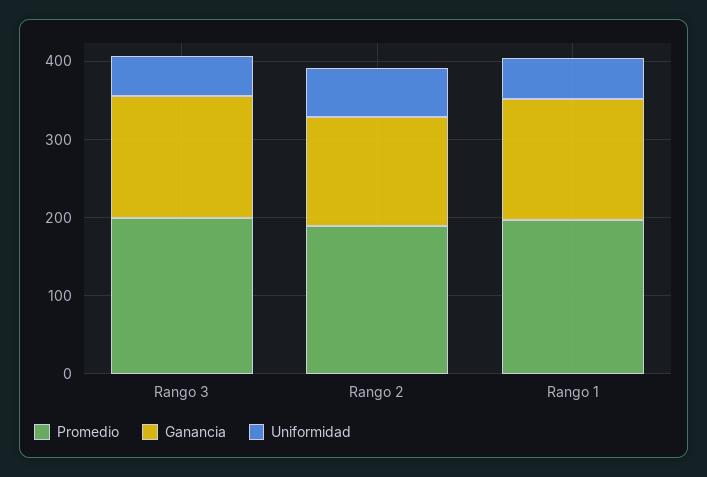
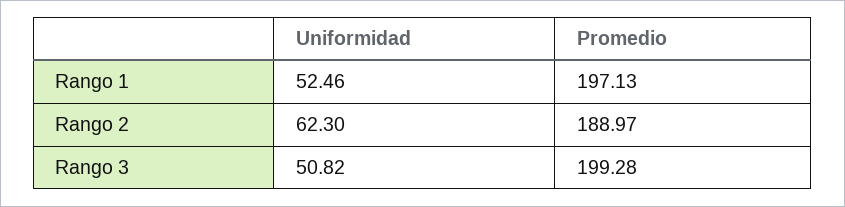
  {
    "Promedio": {
      "Rango 3": 199.28,
      "Rango 2": 188.97,
      "Rango 1": 197.13
    },
-   "Ganancia": {
-     "Rango 3": 160,
-     "Rango 2": 140,
-     "Rango 1": 160
-   },
    "Uniformidad": {
      "Rango 3": 50.82,
      "Rango 2": 62.3,
      "Rango 1": 52.46
    }
  }

